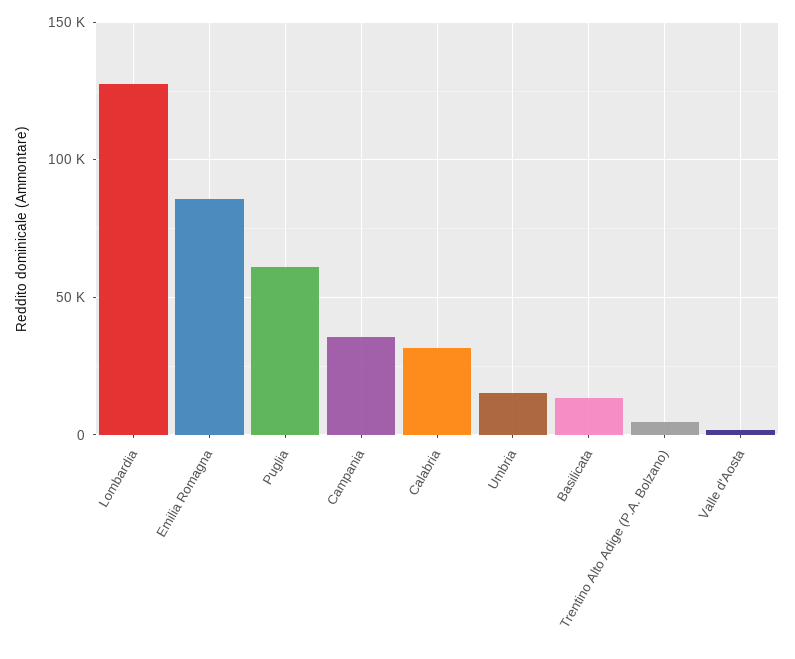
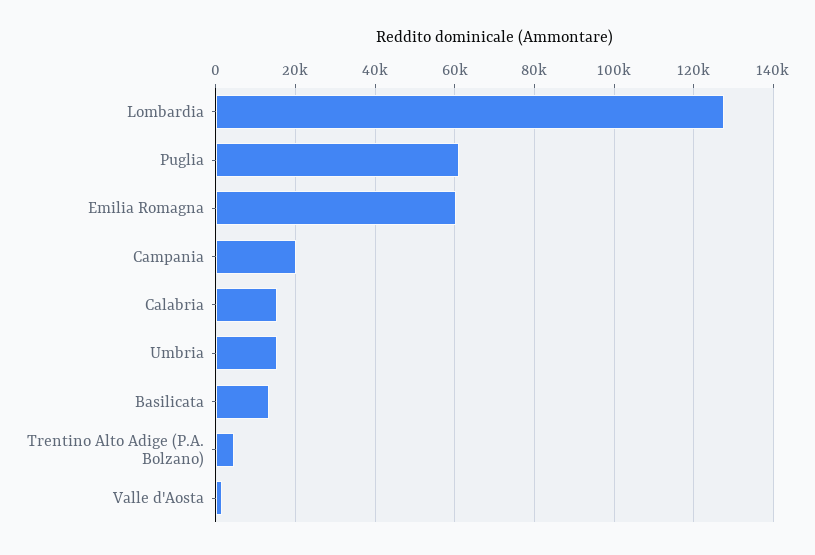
  {
    "Lombardia": 128000,
-   "Emilia Romagna": 85000,
+   "Emilia Romagna": 60000,
    "Puglia": 60000,
-   "Campania": 35000,
+   "Campania": 20000,
-   "Calabria": 30000,
+   "Calabria": 16000,
    "Umbria": 16000,
    "Basilicata": 14000,
    "Trentino Alto Adige (P.A. Bolzano)": 4000,
    "Valle d'Aosta": 2000
  }

